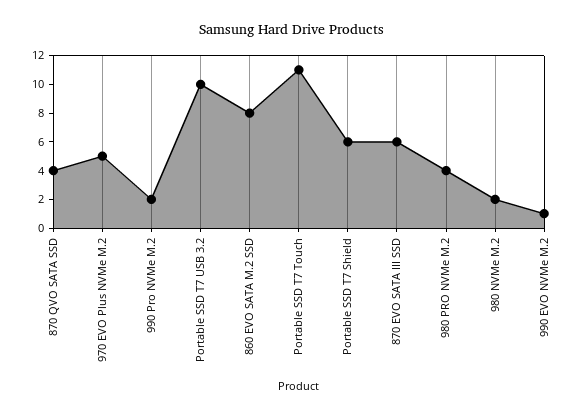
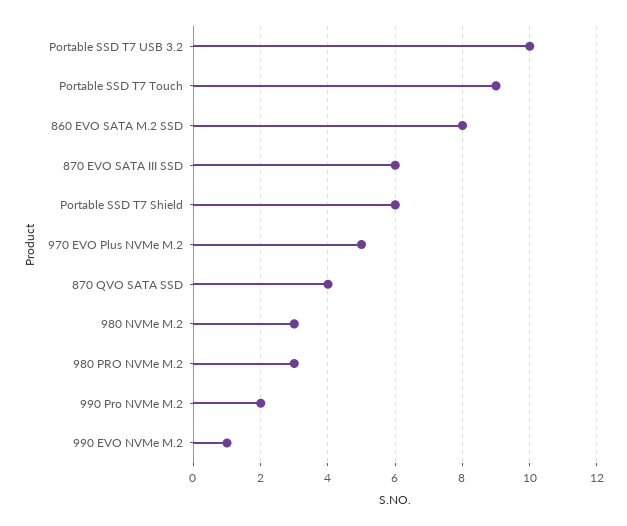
  {
    "870 QVO SATA SSD": 4,
    "970 EVO Plus NVMe M.2": 5,
    "990 Pro NVMe M.2": 2,
    "Portable SSD T7 USB 3.2": 10,
    "860 EVO SATA M.2 SSD": 8,
-   "Portable SSD T7 Touch": 11,
+   "Portable SSD T7 Touch": 9,
    "Portable SSD T7 Shield": 6,
    "870 EVO SATA III SSD": 6,
-   "980 PRO NVMe M.2": 4,
+   "980 PRO NVMe M.2": 3,
-   "980 NVMe M.2": 2,
+   "980 NVMe M.2": 3,
    "990 EVO NVMe M.2": 1
  }

